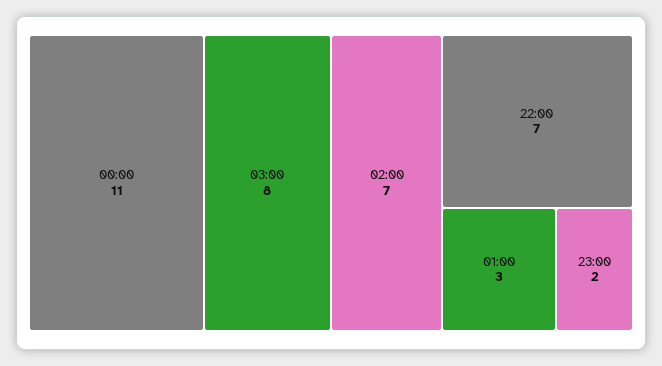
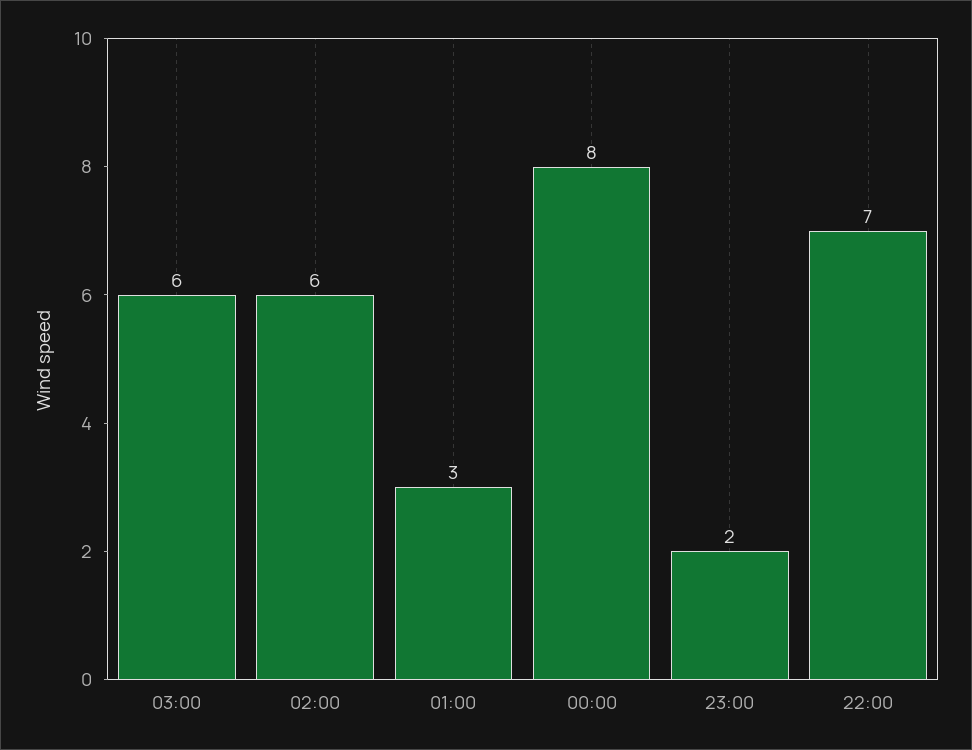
  {
-   "00:00": 11,
+   "00:00": 8,
-   "03:00": 8,
+   "03:00": 6,
-   "02:00": 7,
+   "02:00": 6,
    "22:00": 7,
    "01:00": 3,
    "23:00": 2
  }

